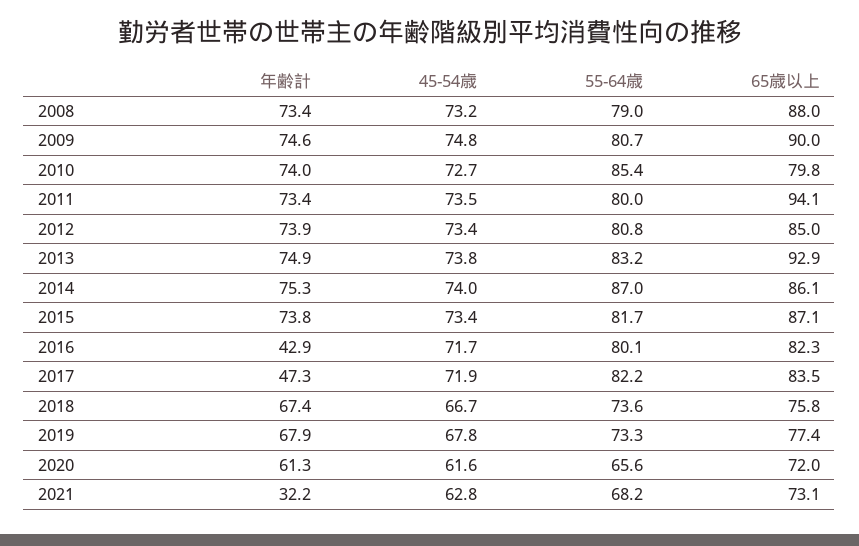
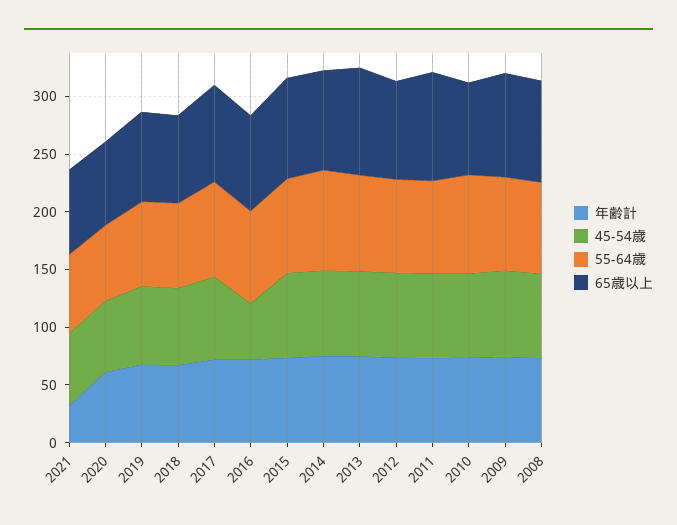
  {
    "年齢計": {
      "2008": 73.4,
      "2009": 74.6,
      "2010": 74,
      "2011": 73.4,
      "2012": 73.9,
      "2013": 74.9,
      "2014": 75.3,
      "2015": 73.8,
-     "2016": 42.9,
+     "2016": 70,
-     "2017": 47.3,
+     "2017": 70,
      "2018": 67.4,
      "2019": 67.9,
      "2020": 61.3,
      "2021": 32.2
    },
    "45-54歳": {
      "2008": 73.2,
      "2009": 74.8,
      "2010": 72.7,
      "2011": 73.5,
      "2012": 73.4,
      "2013": 73.8,
      "2014": 74,
      "2015": 73.4,
-     "2016": 71.7,
+     "2016": 50,
      "2017": 71.9,
      "2018": 66.7,
      "2019": 67.8,
      "2020": 61.6,
      "2021": 62.8
    },
    "55-64歳": {
      "2008": 79,
      "2009": 80.7,
      "2010": 85.4,
      "2011": 80,
      "2012": 80.8,
      "2013": 83.2,
      "2014": 87,
      "2015": 81.7,
      "2016": 80.1,
      "2017": 82.2,
      "2018": 73.6,
      "2019": 73.3,
      "2020": 65.6,
      "2021": 68.2
    },
    "65歳以上": {
      "2008": 88,
      "2009": 90,
      "2010": 79.8,
      "2011": 94.1,
      "2012": 85,
      "2013": 92.9,
      "2014": 86.1,
      "2015": 87.1,
      "2016": 82.3,
      "2017": 83.5,
      "2018": 75.8,
      "2019": 77.4,
      "2020": 72,
      "2021": 73.1
    }
  }

